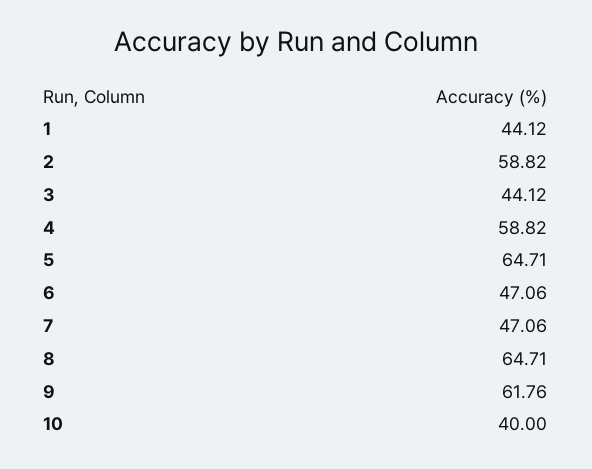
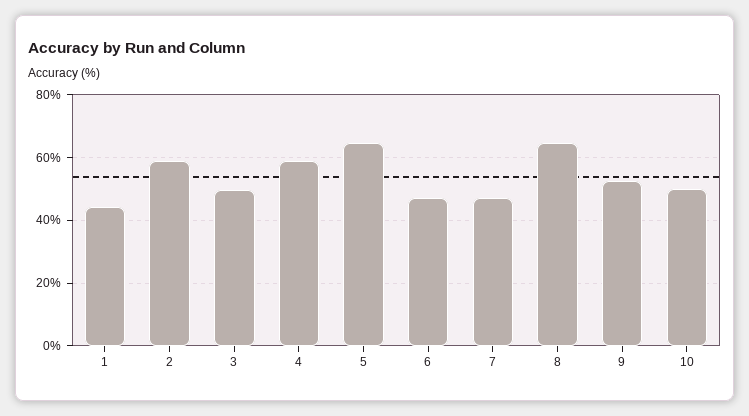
  {
    "1": 44.12,
    "2": 58.82,
-   "3": 44.12,
+   "3": 50,
    "4": 58.82,
    "5": 64.71,
    "6": 47.06,
    "7": 47.06,
    "8": 64.71,
-   "9": 61.76,
+   "9": 52,
-   "10": 40
+   "10": 50
  }

